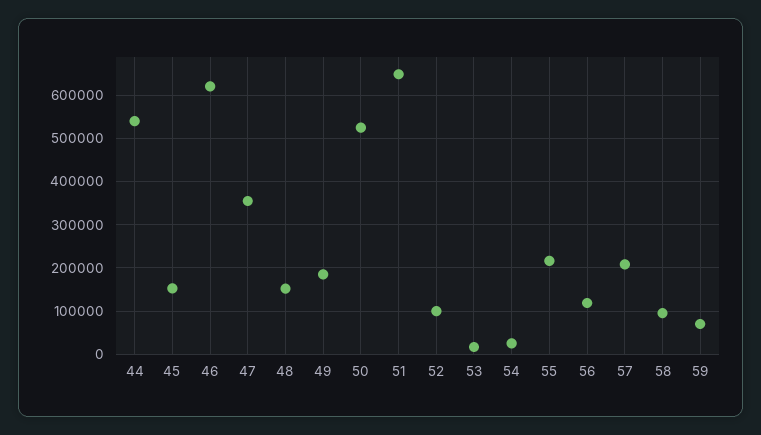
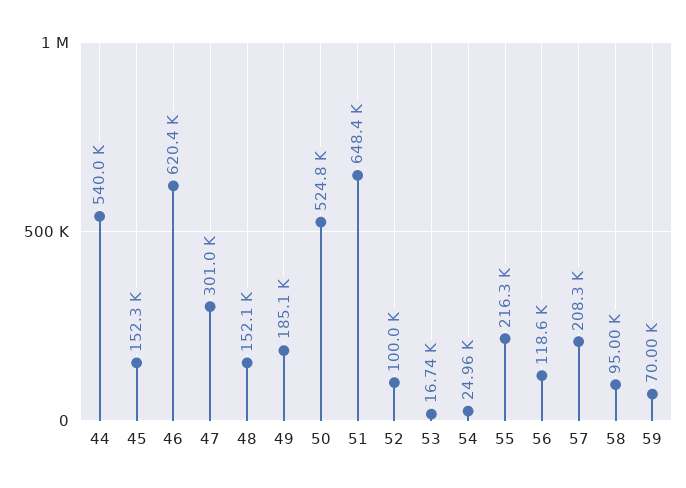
  {
    "44": 540000,
    "45": 152300,
    "46": 620400,
-   "47": 360000,
+   "47": 301000,
    "48": 152100,
    "49": 185100,
    "50": 524800,
    "51": 648400,
    "52": 100000,
    "53": 16740,
    "54": 24960,
    "55": 216300,
    "56": 118600,
    "57": 208300,
    "58": 95000,
    "59": 70000
  }

